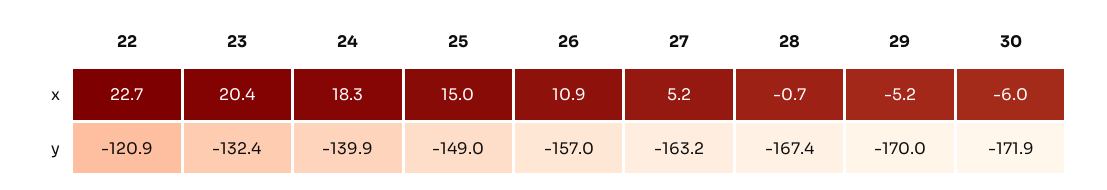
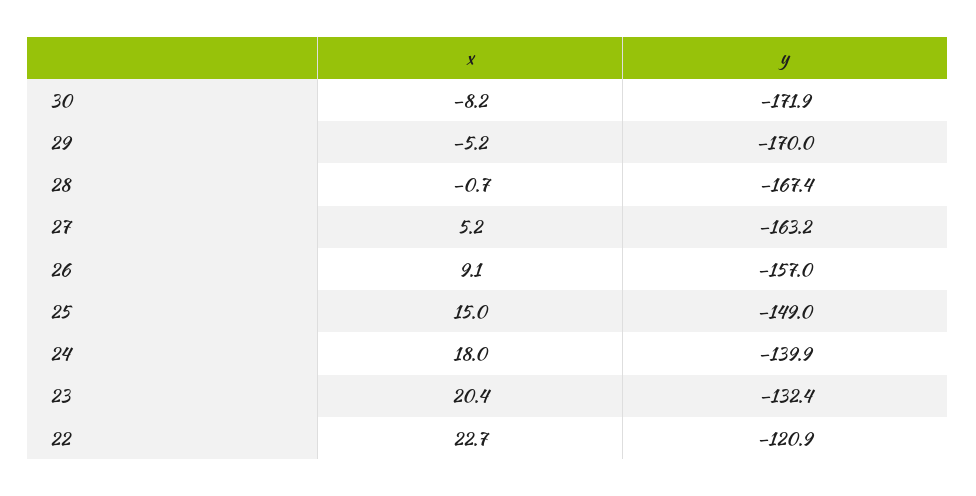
  {
    "22": {
      "x": 22.7,
      "y": -120.9
    },
    "23": {
      "x": 20.4,
      "y": -132.4
    },
    "24": {
-     "x": 18.3,
+     "x": 18,
      "y": -139.9
    },
    "25": {
      "x": 15,
      "y": -149
    },
    "26": {
-     "x": 10.9,
+     "x": 9.1,
      "y": -157
    },
    "27": {
      "x": 5.2,
      "y": -163.2
    },
    "28": {
      "x": -0.7,
      "y": -167.4
    },
    "29": {
      "x": -5.2,
      "y": -170
    },
    "30": {
-     "x": -6,
+     "x": -8.2,
      "y": -171.9
    }
  }

